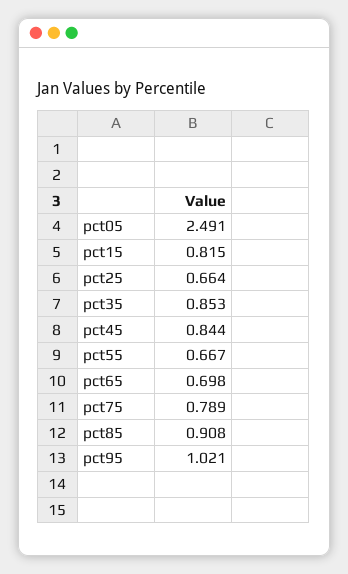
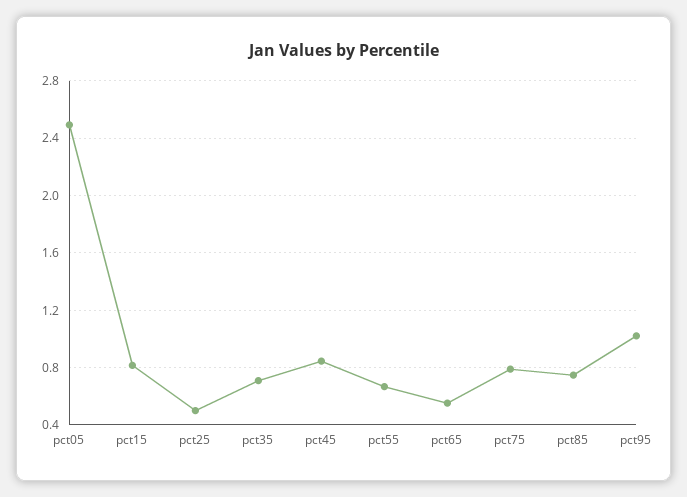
  {
    "pct05": 2.491,
    "pct15": 0.815,
-   "pct25": 0.664,
+   "pct25": 0.5,
-   "pct35": 0.853,
+   "pct35": 0.7,
    "pct45": 0.844,
    "pct55": 0.667,
-   "pct65": 0.698,
+   "pct65": 0.55,
    "pct75": 0.789,
-   "pct85": 0.908,
+   "pct85": 0.75,
    "pct95": 1.021
  }

